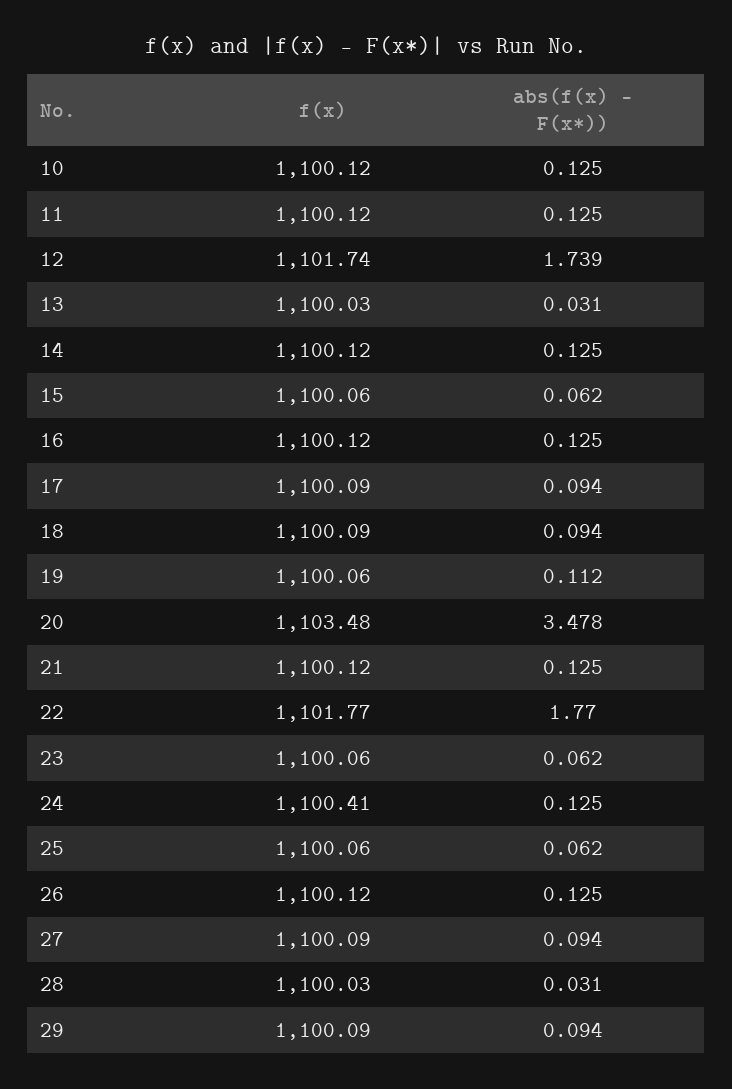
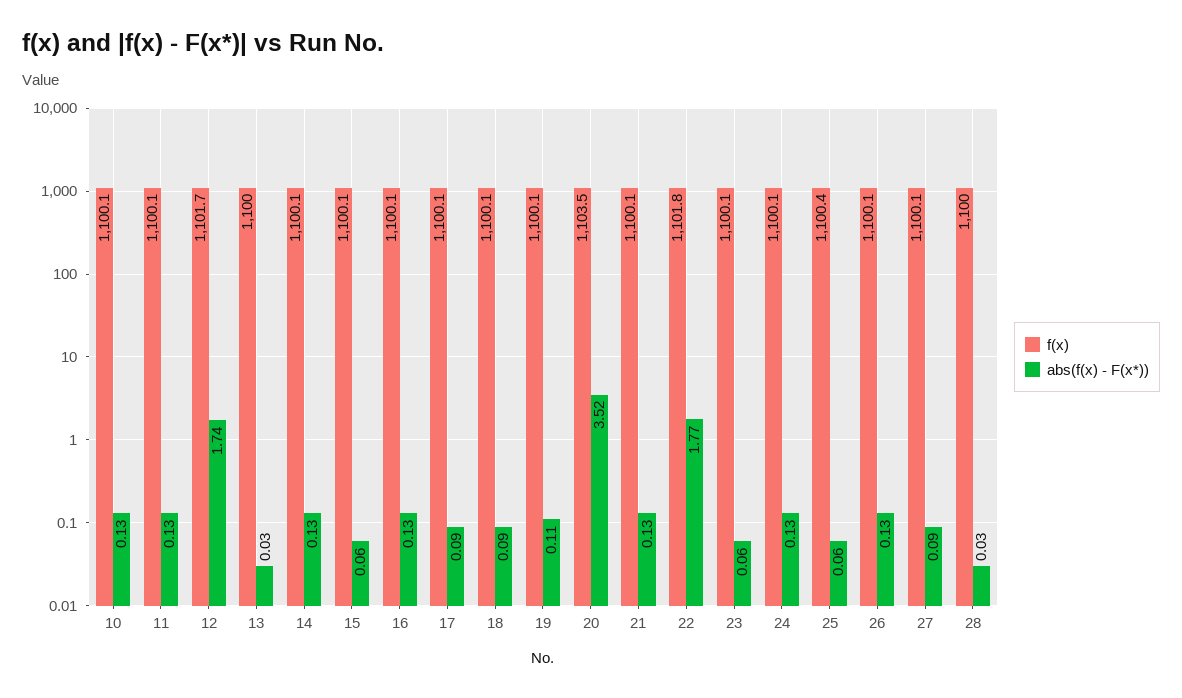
  {
    "f(x)": {
      "10": 1100.12,
      "11": 1100.12,
      "12": 1101.74,
      "13": 1100.03,
      "14": 1100.12,
      "15": 1100.06,
      "16": 1100.12,
      "17": 1100.09,
      "18": 1100.09,
      "19": 1100.06,
      "20": 1103.48,
      "21": 1100.12,
      "22": 1101.77,
      "23": 1100.06,
-     "24": 1100.41,
+     "24": 1100.1,
-     "25": 1100.06,
+     "25": 1100.4,
      "26": 1100.12,
      "27": 1100.09,
-     "28": 1100.03,
+     "28": 1100.03
-     "29": 1100.09
    },
    "abs(f(x) - F(x*))": {
      "10": 0.125,
      "11": 0.125,
      "12": 1.739,
      "13": 0.031,
      "14": 0.125,
      "15": 0.062,
      "16": 0.125,
      "17": 0.094,
      "18": 0.094,
      "19": 0.112,
-     "20": 3.478,
+     "20": 3.52,
      "21": 0.125,
      "22": 1.77,
      "23": 0.062,
      "24": 0.125,
      "25": 0.062,
      "26": 0.125,
      "27": 0.094,
-     "28": 0.031,
+     "28": 0.031
-     "29": 0.094
    }
  }

